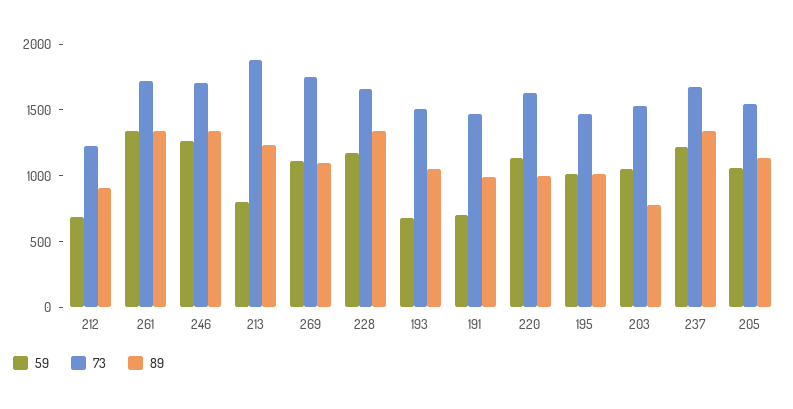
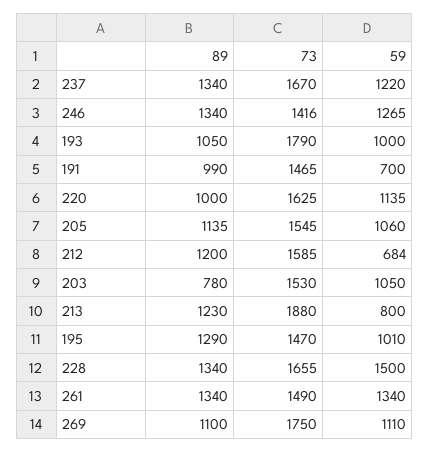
  {
    "59": {
      "212": 684,
      "261": 1340,
      "246": 1265,
      "213": 800,
      "269": 1110,
-     "228": 1200,
+     "228": 1500,
-     "193": 700,
+     "193": 1000,
      "191": 700,
      "220": 1135,
      "195": 1010,
      "203": 1050,
      "237": 1220,
      "205": 1060
    },
    "73": {
-     "212": 1200,
+     "212": 1585,
-     "261": 1700,
+     "261": 1490,
-     "246": 1700,
+     "246": 1416,
      "213": 1880,
      "269": 1750,
      "228": 1655,
-     "193": 1500,
+     "193": 1790,
      "191": 1465,
      "220": 1625,
      "195": 1470,
      "203": 1530,
      "237": 1670,
      "205": 1545
    },
    "89": {
-     "212": 900,
+     "212": 1200,
      "261": 1340,
      "246": 1340,
      "213": 1230,
      "269": 1100,
      "228": 1340,
      "193": 1050,
      "191": 990,
      "220": 1000,
-     "195": 1000,
+     "195": 1290,
      "203": 780,
      "237": 1340,
      "205": 1135
    }
  }

